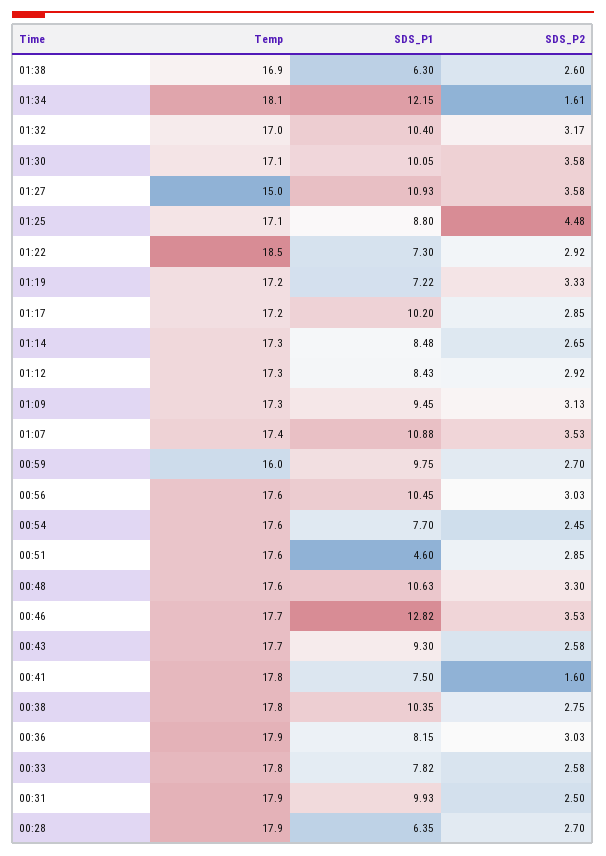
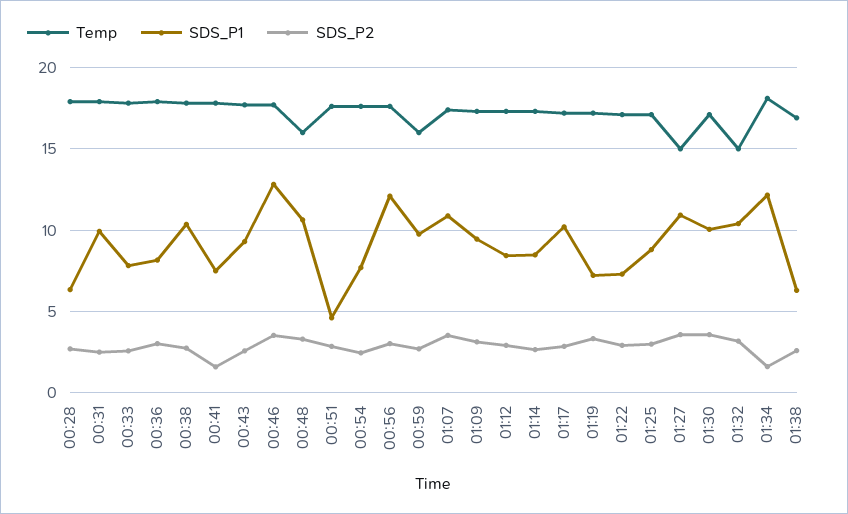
  {
    "Temp": {
      "01:38": 16.9,
      "01:34": 18.1,
-     "01:32": 17,
+     "01:32": 15,
      "01:30": 17.1,
      "01:27": 15,
      "01:25": 17.1,
-     "01:22": 18.5,
+     "01:22": 17,
      "01:19": 17.2,
      "01:17": 17.2,
      "01:14": 17.3,
      "01:12": 17.3,
      "01:09": 17.3,
      "01:07": 17.4,
      "00:59": 16,
      "00:56": 17.6,
      "00:54": 17.6,
      "00:51": 17.6,
-     "00:48": 17.6,
+     "00:48": 16,
      "00:46": 17.7,
      "00:43": 17.7,
      "00:41": 17.8,
      "00:38": 17.8,
      "00:36": 17.9,
      "00:33": 17.8,
      "00:31": 17.9,
      "00:28": 17.9
    },
    "SDS_P1": {
      "01:38": 6.3,
      "01:34": 12.15,
      "01:32": 10.4,
      "01:30": 10.05,
      "01:27": 10.93,
      "01:25": 8.8,
      "01:22": 7.3,
      "01:19": 7.22,
      "01:17": 10.2,
      "01:14": 8.48,
      "01:12": 8.43,
      "01:09": 9.45,
      "01:07": 10.88,
      "00:59": 9.75,
-     "00:56": 10.45,
+     "00:56": 12,
      "00:54": 7.7,
      "00:51": 4.6,
      "00:48": 10.63,
      "00:46": 12.82,
      "00:43": 9.3,
      "00:41": 7.5,
      "00:38": 10.35,
      "00:36": 8.15,
      "00:33": 7.82,
      "00:31": 9.93,
      "00:28": 6.35
    },
    "SDS_P2": {
      "01:38": 2.6,
      "01:34": 1.61,
      "01:32": 3.17,
      "01:30": 3.58,
      "01:27": 3.58,
-     "01:25": 4.48,
+     "01:25": 3,
      "01:22": 2.92,
      "01:19": 3.33,
      "01:17": 2.85,
      "01:14": 2.65,
      "01:12": 2.92,
      "01:09": 3.13,
      "01:07": 3.53,
      "00:59": 2.7,
      "00:56": 3.03,
      "00:54": 2.45,
      "00:51": 2.85,
      "00:48": 3.3,
      "00:46": 3.53,
      "00:43": 2.58,
      "00:41": 1.6,
      "00:38": 2.75,
      "00:36": 3.03,
      "00:33": 2.58,
      "00:31": 2.5,
      "00:28": 2.7
    }
  }

